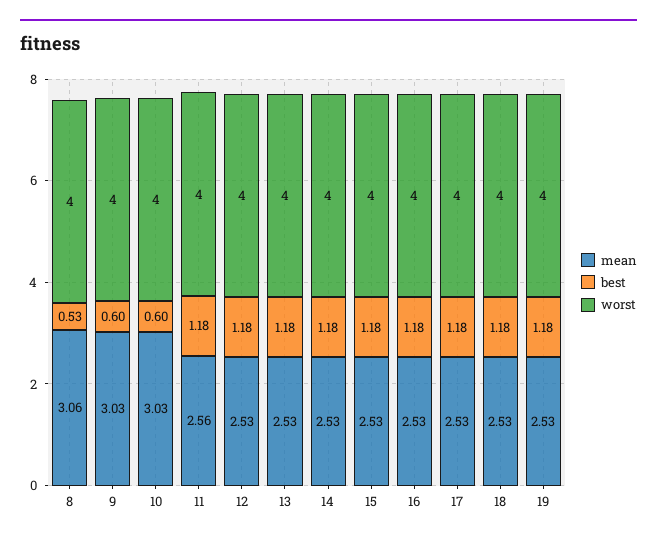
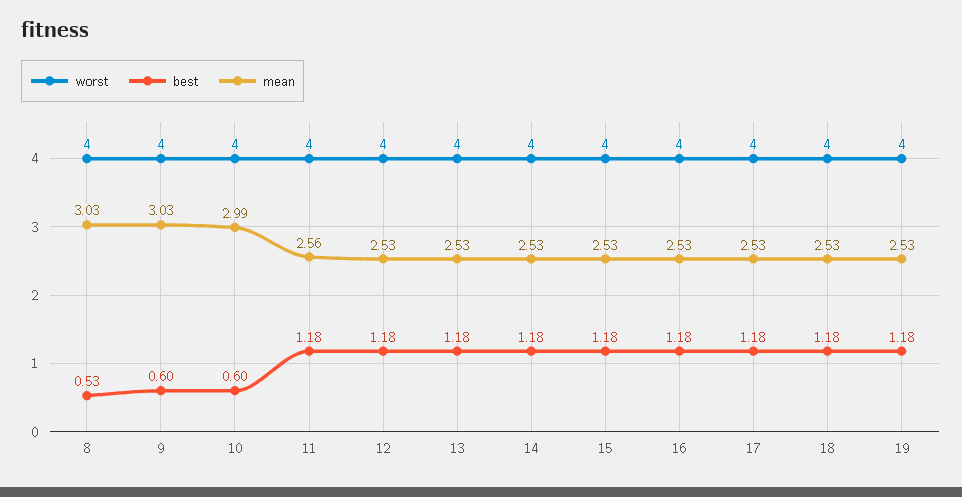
  {
    "mean": {
-     "8": 3.06,
+     "8": 3.03,
      "9": 3.03,
-     "10": 3.03,
+     "10": 2.99,
      "11": 2.56,
      "12": 2.53,
      "13": 2.53,
      "14": 2.53,
      "15": 2.53,
      "16": 2.53,
      "17": 2.53,
      "18": 2.53,
      "19": 2.53
    },
    "best": {
      "8": 0.53,
      "9": 0.6,
      "10": 0.6,
      "11": 1.18,
      "12": 1.18,
      "13": 1.18,
      "14": 1.18,
      "15": 1.18,
      "16": 1.18,
      "17": 1.18,
      "18": 1.18,
      "19": 1.18
    },
    "worst": {
      "8": 4,
      "9": 4,
      "10": 4,
      "11": 4,
      "12": 4,
      "13": 4,
      "14": 4,
      "15": 4,
      "16": 4,
      "17": 4,
      "18": 4,
      "19": 4
    }
  }

